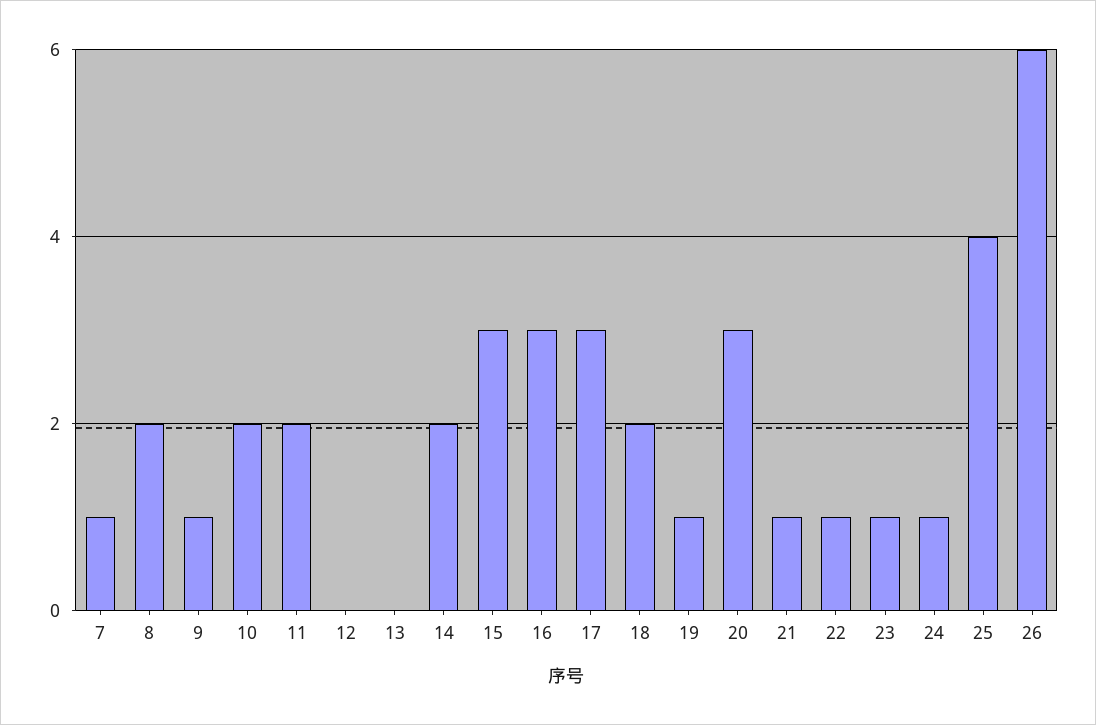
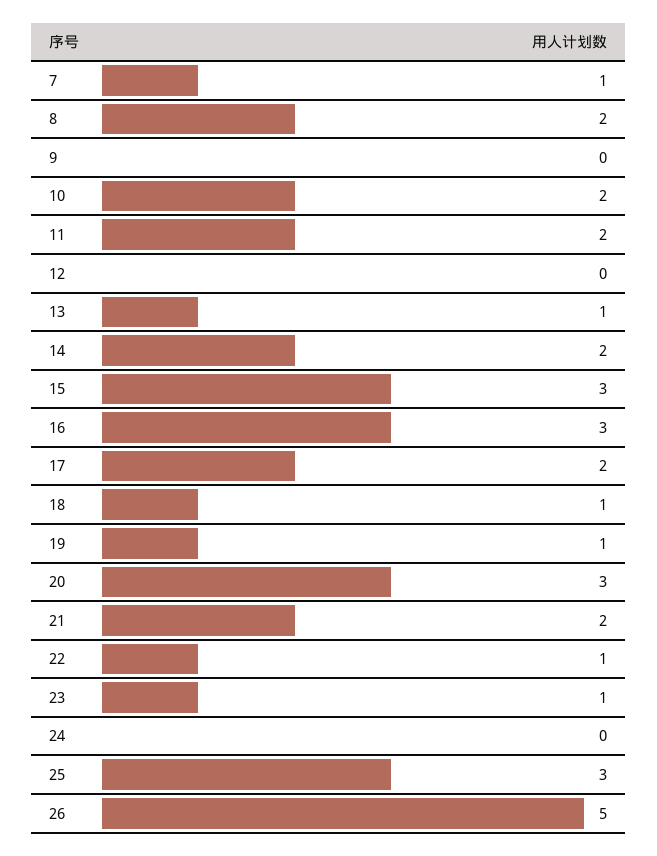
  {
    "7": 1,
    "8": 2,
-   "9": 1,
+   "9": 0,
    "10": 2,
    "11": 2,
    "12": 0,
-   "13": 0,
+   "13": 1,
    "14": 2,
    "15": 3,
    "16": 3,
-   "17": 3,
+   "17": 2,
-   "18": 2,
+   "18": 1,
    "19": 1,
    "20": 3,
-   "21": 1,
+   "21": 2,
    "22": 1,
    "23": 1,
-   "24": 1,
+   "24": 0,
-   "25": 4,
+   "25": 3,
-   "26": 6
+   "26": 5
  }

